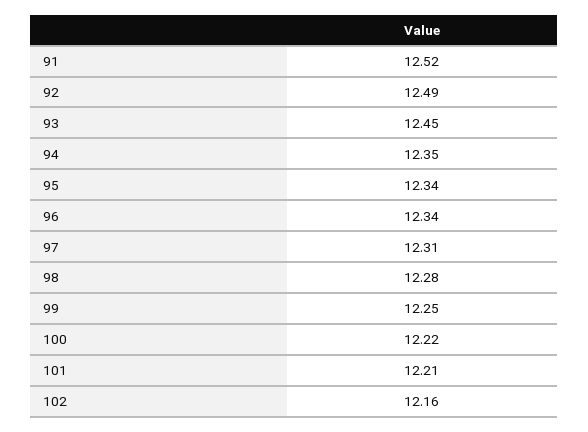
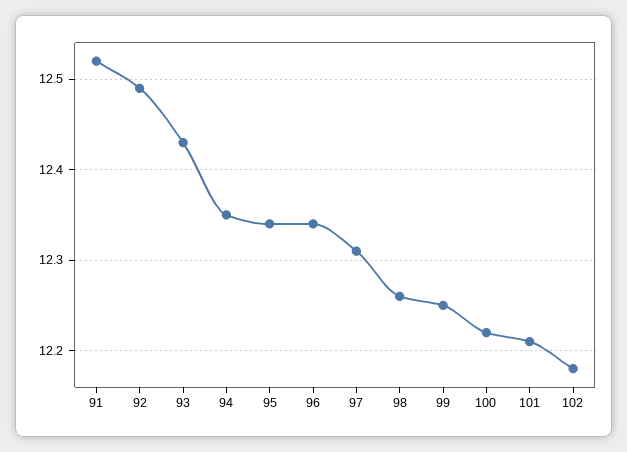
  {
    "91": 12.52,
    "92": 12.49,
-   "93": 12.45,
+   "93": 12.43,
    "94": 12.35,
    "95": 12.34,
    "96": 12.34,
    "97": 12.31,
-   "98": 12.28,
+   "98": 12.26,
    "99": 12.25,
    "100": 12.22,
    "101": 12.21,
-   "102": 12.16
+   "102": 12.18
  }

